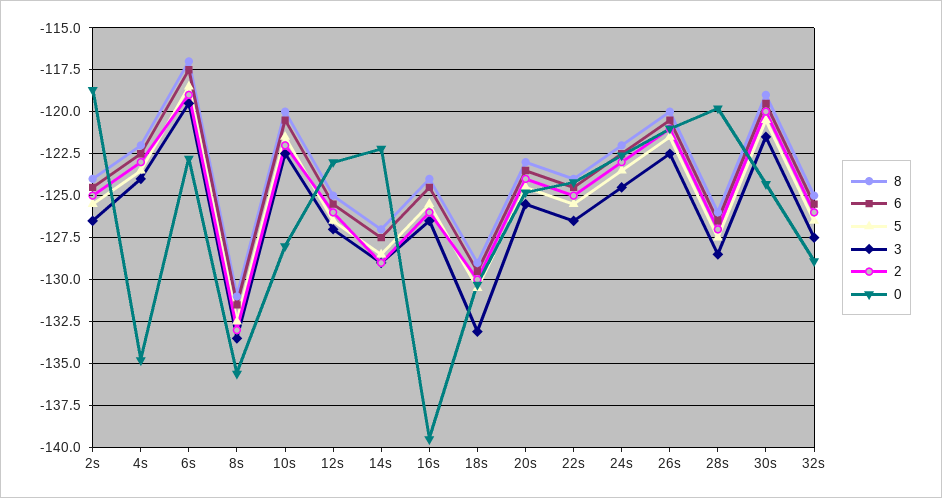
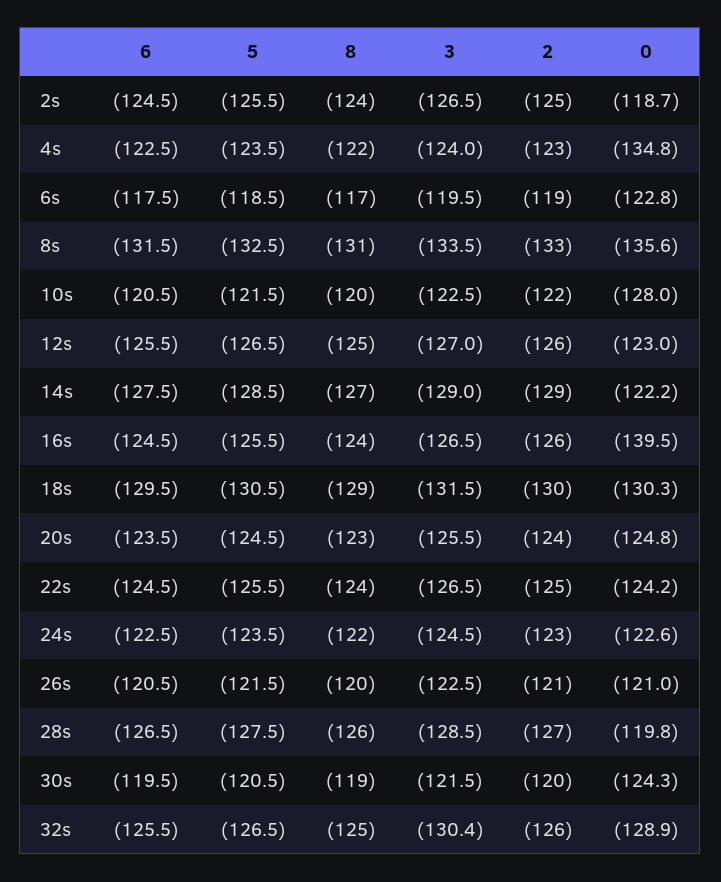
  {
    "8": {
      "2s": -124,
      "4s": -122,
      "6s": -117,
      "8s": -131,
      "10s": -120,
      "12s": -125,
      "14s": -127,
      "16s": -124,
      "18s": -129,
      "20s": -123,
      "22s": -124,
      "24s": -122,
      "26s": -120,
      "28s": -126,
      "30s": -119,
      "32s": -125
    },
    "6": {
      "2s": -124.5,
      "4s": -122.5,
      "6s": -117.5,
      "8s": -131.5,
      "10s": -120.5,
      "12s": -125.5,
      "14s": -127.5,
      "16s": -124.5,
      "18s": -129.5,
      "20s": -123.5,
      "22s": -124.5,
      "24s": -122.5,
      "26s": -120.5,
      "28s": -126.5,
      "30s": -119.5,
      "32s": -125.5
    },
    "5": {
      "2s": -125.5,
      "4s": -123.5,
      "6s": -118.5,
      "8s": -132.5,
      "10s": -121.5,
      "12s": -126.5,
      "14s": -128.5,
      "16s": -125.5,
      "18s": -130.5,
      "20s": -124.5,
      "22s": -125.5,
      "24s": -123.5,
      "26s": -121.5,
      "28s": -127.5,
      "30s": -120.5,
      "32s": -126.5
    },
    "3": {
      "2s": -126.5,
      "4s": -124,
      "6s": -119.5,
      "8s": -133.5,
      "10s": -122.5,
      "12s": -127,
      "14s": -129,
      "16s": -126.5,
-     "18s": -133,
+     "18s": -131.5,
      "20s": -125.5,
      "22s": -126.5,
      "24s": -124.5,
      "26s": -122.5,
      "28s": -128.5,
      "30s": -121.5,
-     "32s": -127.5
+     "32s": -130.4
    },
    "2": {
      "2s": -125,
      "4s": -123,
      "6s": -119,
      "8s": -133,
      "10s": -122,
      "12s": -126,
      "14s": -129,
      "16s": -126,
      "18s": -130,
      "20s": -124,
      "22s": -125,
      "24s": -123,
      "26s": -121,
      "28s": -127,
      "30s": -120,
      "32s": -126
    },
    "0": {
      "2s": -118.7,
      "4s": -134.8,
      "6s": -122.8,
      "8s": -135.6,
      "10s": -128,
      "12s": -123,
      "14s": -122.2,
      "16s": -139.5,
      "18s": -130.3,
      "20s": -124.8,
      "22s": -124.2,
      "24s": -122.6,
      "26s": -121,
      "28s": -119.8,
      "30s": -124.3,
      "32s": -128.9
    }
  }

